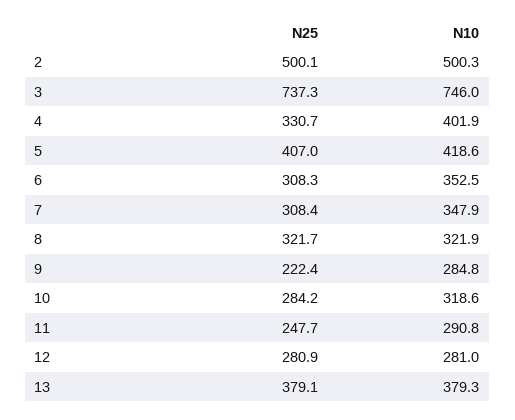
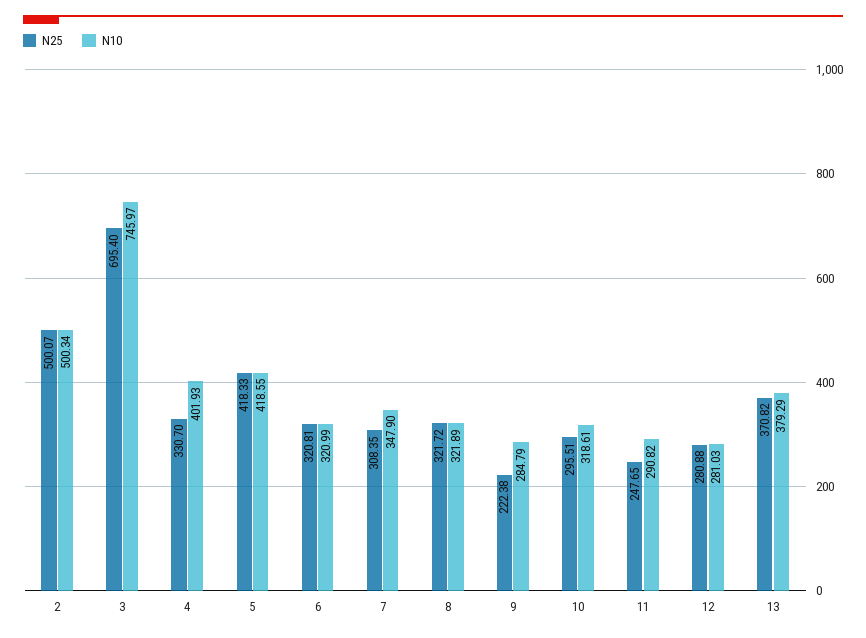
  {
    "N25": {
      "2": 500.07,
-     "3": 737.3,
+     "3": 695.4,
      "4": 330.7,
-     "5": 407,
+     "5": 418.33,
-     "6": 308.3,
+     "6": 320.81,
      "7": 308.35,
      "8": 321.72,
      "9": 222.38,
-     "10": 284.2,
+     "10": 295.51,
      "11": 247.65,
      "12": 280.88,
-     "13": 379.1
+     "13": 370.82
    },
    "N10": {
      "2": 500.34,
      "3": 745.97,
      "4": 401.93,
      "5": 418.55,
-     "6": 352.5,
+     "6": 320.99,
      "7": 347.9,
      "8": 321.89,
      "9": 284.79,
      "10": 318.61,
      "11": 290.82,
      "12": 281.03,
      "13": 379.29
    }
  }

